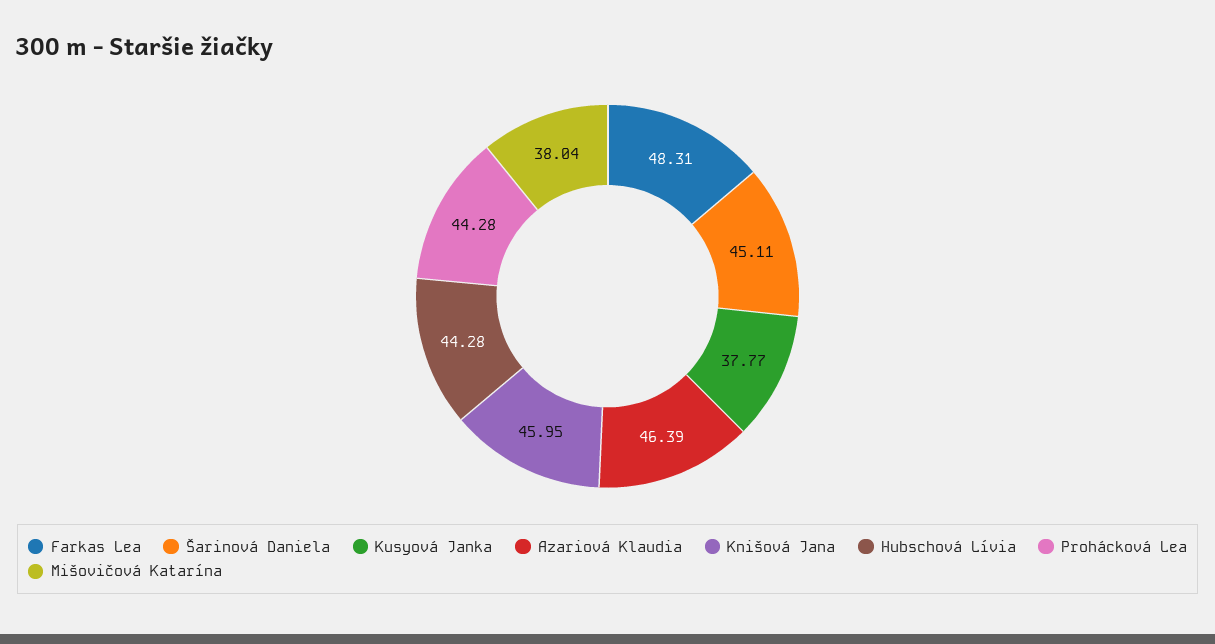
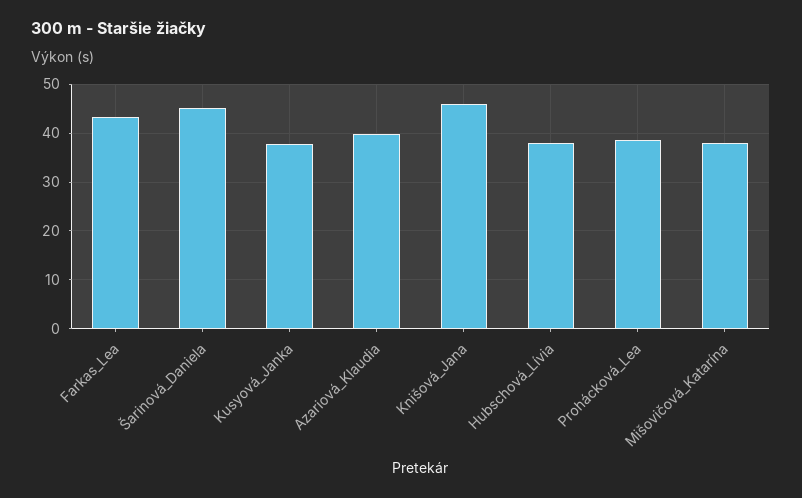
  {
-   "Farkas Lea": 48.31,
+   "Farkas Lea": 44,
    "Šarinová Daniela": 45.11,
    "Kusyová Janka": 37.77,
-   "Azariová Klaudia": 46.39,
+   "Azariová Klaudia": 40,
    "Knišová Jana": 45.95,
-   "Hubschová Lívia": 44.28,
+   "Hubschová Lívia": 38,
-   "Prohácková Lea": 44.28,
+   "Prohácková Lea": 38,
    "Mišovičová Katarína": 38.04
  }

